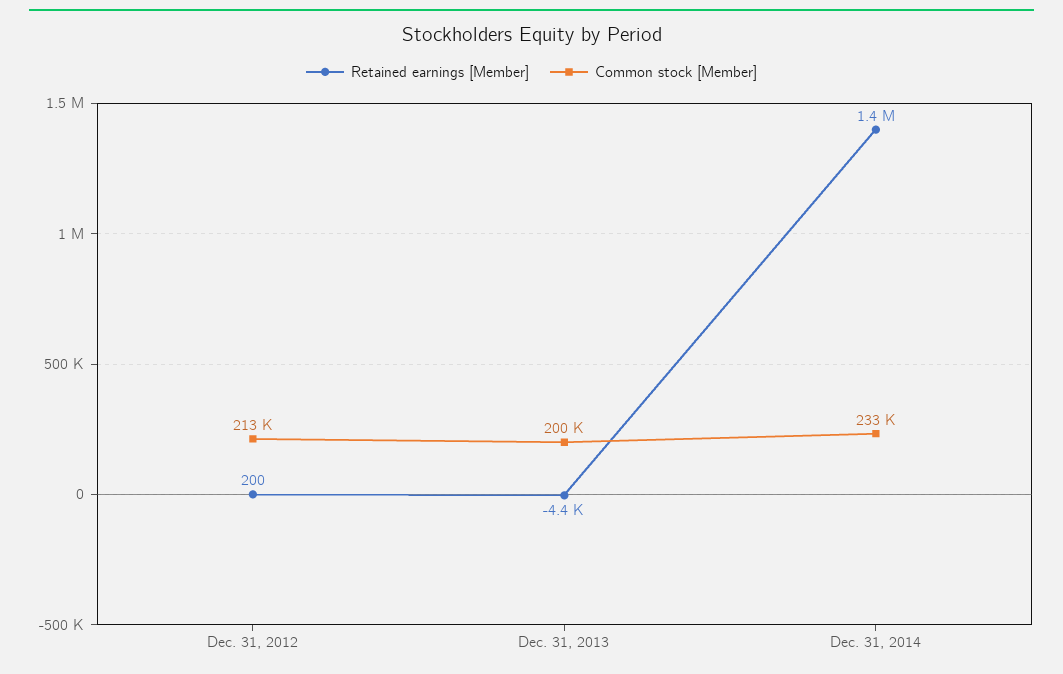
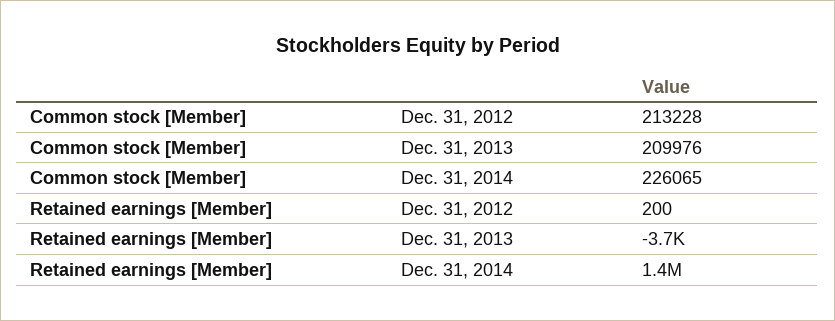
  {
    "Retained earnings [Member]": {
      "Dec. 31, 2012": 200,
-     "Dec. 31, 2013": -4400,
+     "Dec. 31, 2013": -3700,
      "Dec. 31, 2014": 1400000
    },
    "Common stock [Member]": {
      "Dec. 31, 2012": 213228,
-     "Dec. 31, 2013": 200000,
+     "Dec. 31, 2013": 209976,
-     "Dec. 31, 2014": 233000
+     "Dec. 31, 2014": 226065
    }
  }

